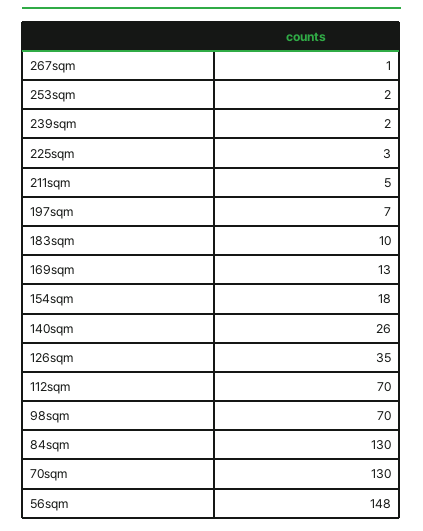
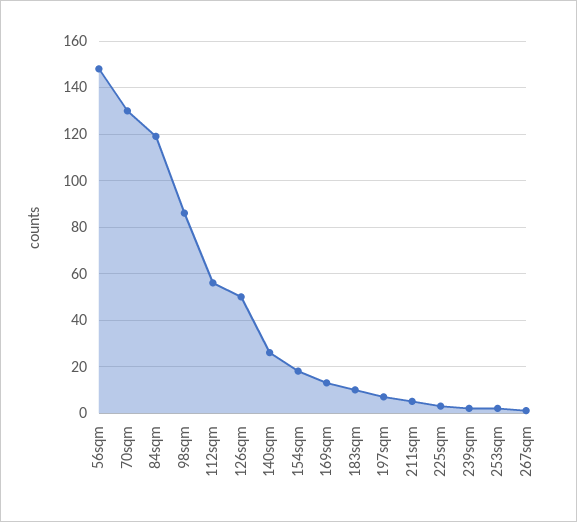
  {
    "267sqm": 1,
    "253sqm": 2,
    "239sqm": 2,
    "225sqm": 3,
    "211sqm": 5,
    "197sqm": 7,
    "183sqm": 10,
    "169sqm": 13,
    "154sqm": 18,
    "140sqm": 26,
-   "126sqm": 35,
+   "126sqm": 50,
-   "112sqm": 70,
+   "112sqm": 55,
-   "98sqm": 70,
+   "98sqm": 85,
-   "84sqm": 130,
+   "84sqm": 120,
    "70sqm": 130,
    "56sqm": 148
  }

